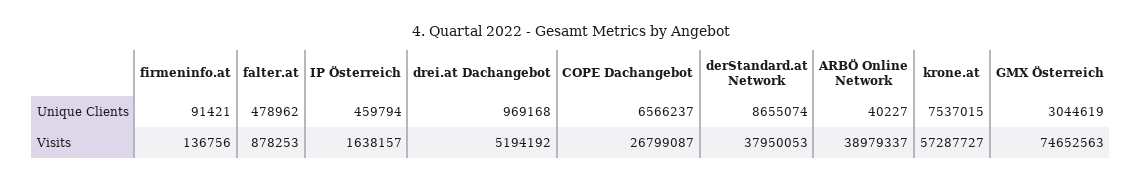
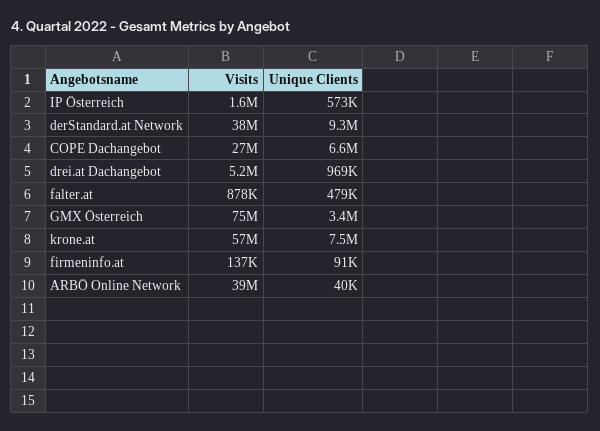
  {
    "firmeninfo.at": {
      "Unique Clients": 91421,
      "Visits": 136756
    },
    "falter.at": {
      "Unique Clients": 478962,
      "Visits": 878253
    },
    "IP Österreich": {
-     "Unique Clients": 459794,
+     "Unique Clients": 573000,
      "Visits": 1638157
    },
    "drei.at Dachangebot": {
      "Unique Clients": 969168,
      "Visits": 5194192
    },
    "COPE Dachangebot": {
      "Unique Clients": 6566237,
      "Visits": 26799087
    },
    "derStandard.at Network": {
-     "Unique Clients": 8655074,
+     "Unique Clients": 9300000,
      "Visits": 37950053
    },
    "ARBÖ Online Network": {
      "Unique Clients": 40227,
      "Visits": 38979337
    },
    "krone.at": {
      "Unique Clients": 7537015,
      "Visits": 57287727
    },
    "GMX Österreich": {
-     "Unique Clients": 3044619,
+     "Unique Clients": 3400000,
      "Visits": 74652563
    }
  }

